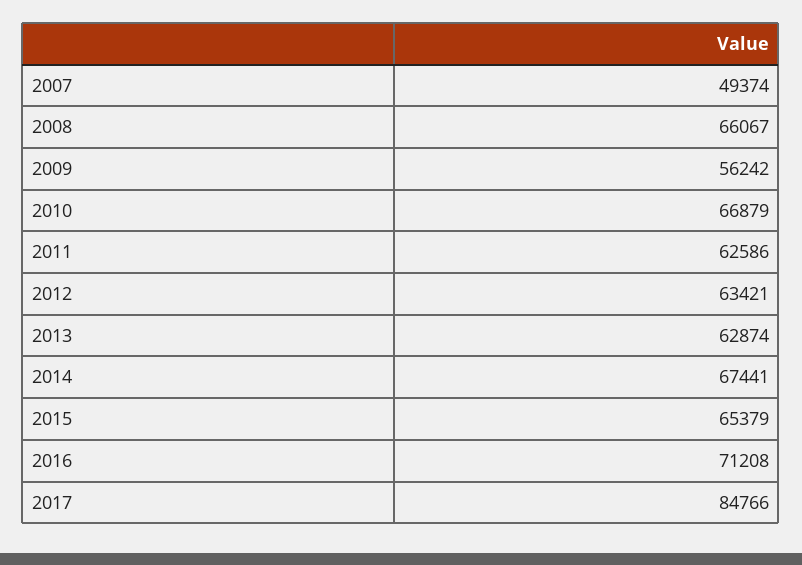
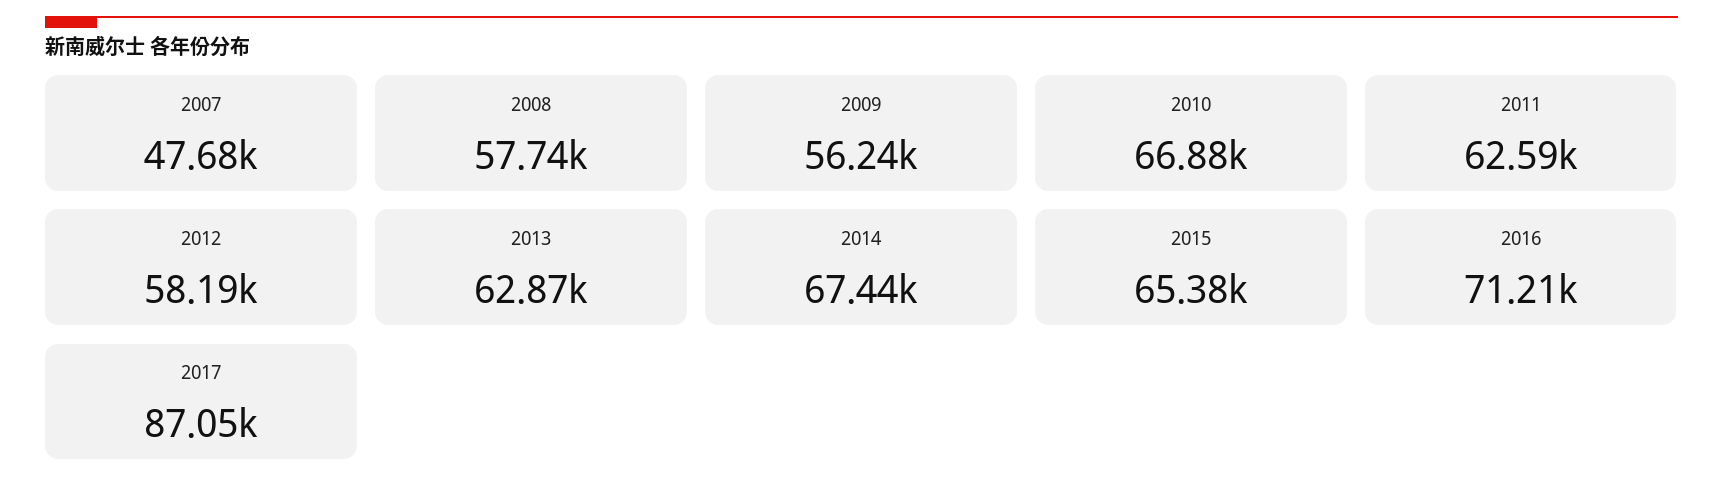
  {
-   "2007": 49374,
+   "2007": 47680,
-   "2008": 66067,
+   "2008": 57740,
    "2009": 56242,
    "2010": 66879,
    "2011": 62586,
-   "2012": 63421,
+   "2012": 58190,
    "2013": 62874,
    "2014": 67441,
    "2015": 65379,
    "2016": 71208,
-   "2017": 84766
+   "2017": 87050
  }

